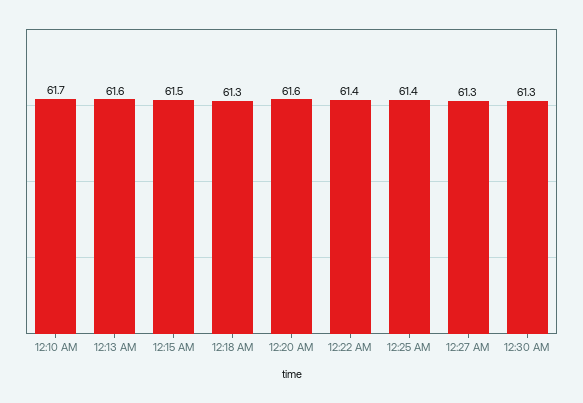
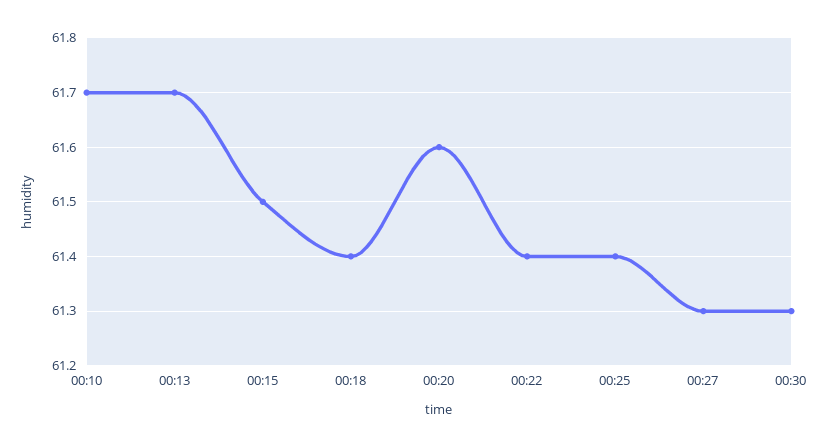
  {
    "12:10 AM": 61.7,
-   "12:13 AM": 61.6,
+   "12:13 AM": 61.7,
    "12:15 AM": 61.5,
-   "12:18 AM": 61.3,
+   "12:18 AM": 61.4,
    "12:20 AM": 61.6,
    "12:22 AM": 61.4,
    "12:25 AM": 61.4,
    "12:27 AM": 61.3,
    "12:30 AM": 61.3
  }

